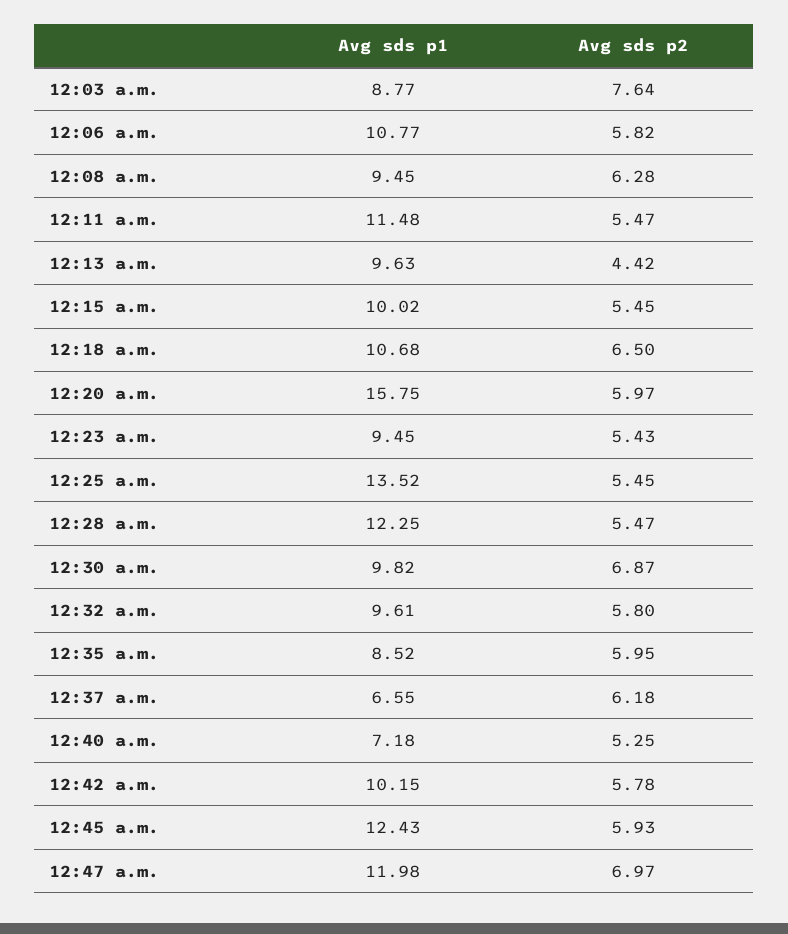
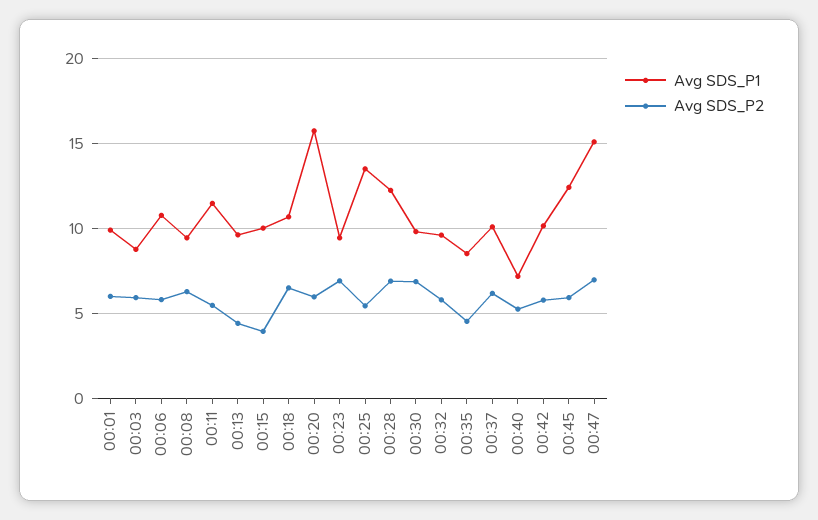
  {
    "Avg sds p1": {
      "12:03 a.m.": 8.77,
      "12:06 a.m.": 10.77,
      "12:08 a.m.": 9.45,
      "12:11 a.m.": 11.48,
      "12:13 a.m.": 9.63,
      "12:15 a.m.": 10.02,
      "12:18 a.m.": 10.68,
      "12:20 a.m.": 15.75,
      "12:23 a.m.": 9.45,
      "12:25 a.m.": 13.52,
      "12:28 a.m.": 12.25,
      "12:30 a.m.": 9.82,
      "12:32 a.m.": 9.61,
      "12:35 a.m.": 8.52,
-     "12:37 a.m.": 6.55,
+     "12:37 a.m.": 10,
      "12:40 a.m.": 7.18,
      "12:42 a.m.": 10.15,
      "12:45 a.m.": 12.43,
-     "12:47 a.m.": 11.98
+     "12:47 a.m.": 15,
+     "00:01": 10
    },
    "Avg sds p2": {
-     "12:03 a.m.": 7.64,
+     "12:03 a.m.": 6,
      "12:06 a.m.": 5.82,
      "12:08 a.m.": 6.28,
      "12:11 a.m.": 5.47,
      "12:13 a.m.": 4.42,
-     "12:15 a.m.": 5.45,
+     "12:15 a.m.": 4,
      "12:18 a.m.": 6.5,
      "12:20 a.m.": 5.97,
-     "12:23 a.m.": 5.43,
+     "12:23 a.m.": 7,
      "12:25 a.m.": 5.45,
-     "12:28 a.m.": 5.47,
+     "12:28 a.m.": 7,
      "12:30 a.m.": 6.87,
      "12:32 a.m.": 5.8,
-     "12:35 a.m.": 5.95,
+     "12:35 a.m.": 4.5,
      "12:37 a.m.": 6.18,
      "12:40 a.m.": 5.25,
      "12:42 a.m.": 5.78,
      "12:45 a.m.": 5.93,
-     "12:47 a.m.": 6.97
+     "12:47 a.m.": 6.97,
+     "00:01": 6
    }
  }

